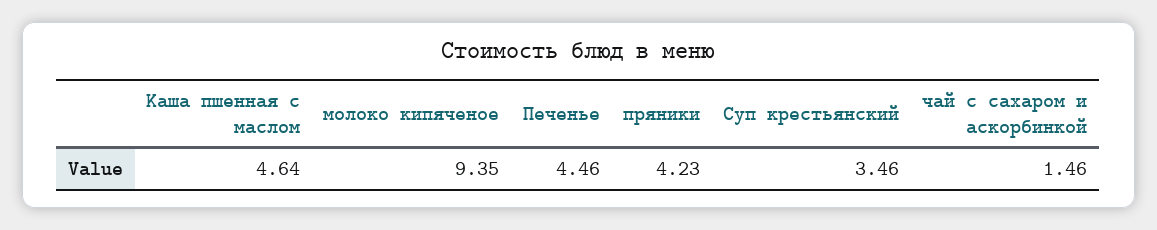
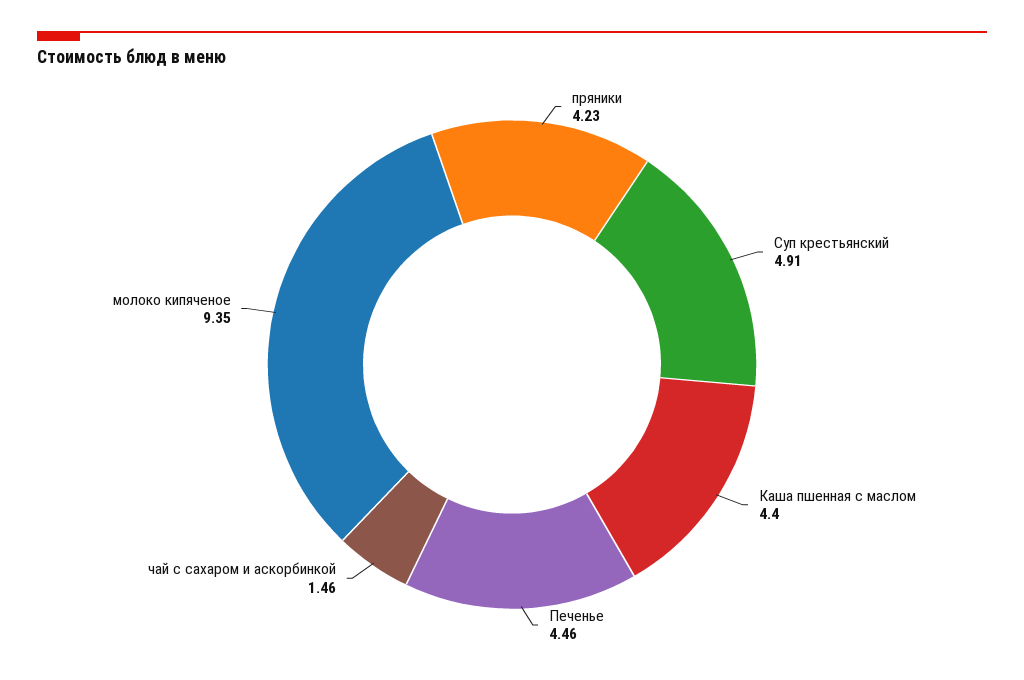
  {
-   "Каша пшенная с маслом": 4.64,
+   "Каша пшенная с маслом": 4.4,
    "молоко кипяченое": 9.35,
    "Печенье": 4.46,
    "пряники": 4.23,
-   "Суп крестьянский": 3.46,
+   "Суп крестьянский": 4.91,
    "чай с сахаром и аскорбинкой": 1.46
  }

